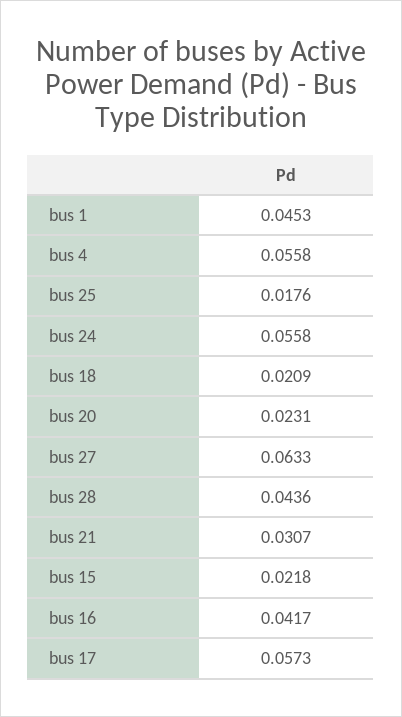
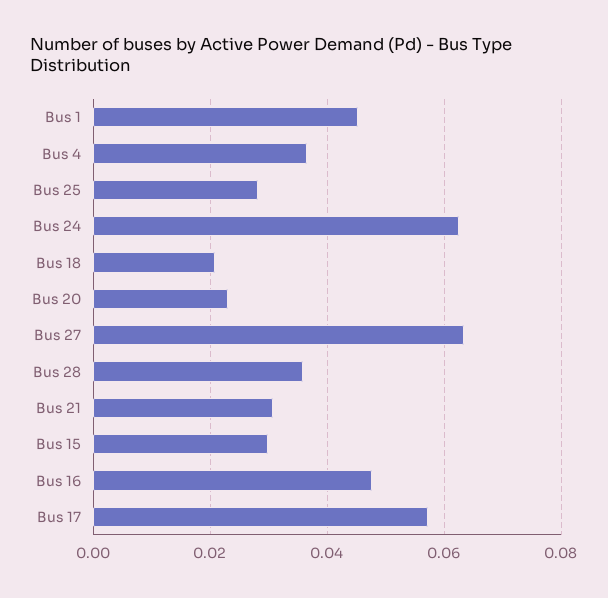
  {
    "bus 1": 0.0453,
-   "bus 4": 0.0558,
+   "bus 4": 0.036,
-   "bus 25": 0.0176,
+   "bus 25": 0.028,
-   "bus 24": 0.0558,
+   "bus 24": 0.062,
    "bus 18": 0.0209,
    "bus 20": 0.0231,
    "bus 27": 0.0633,
-   "bus 28": 0.0436,
+   "bus 28": 0.036,
    "bus 21": 0.0307,
-   "bus 15": 0.0218,
+   "bus 15": 0.03,
-   "bus 16": 0.0417,
+   "bus 16": 0.048,
    "bus 17": 0.0573
  }

